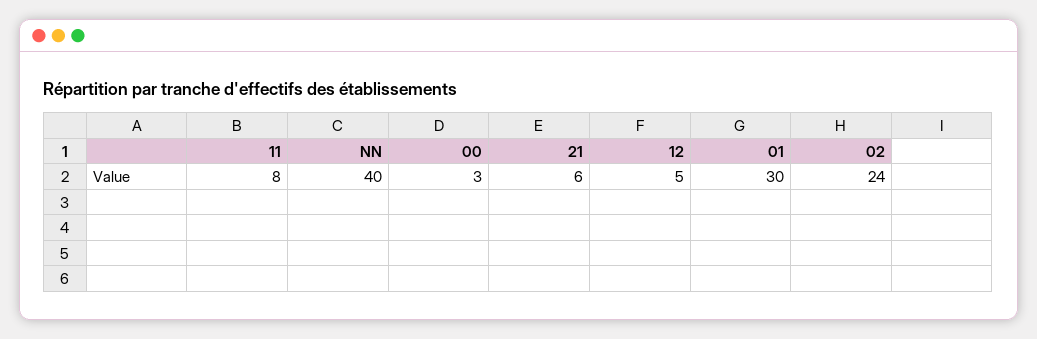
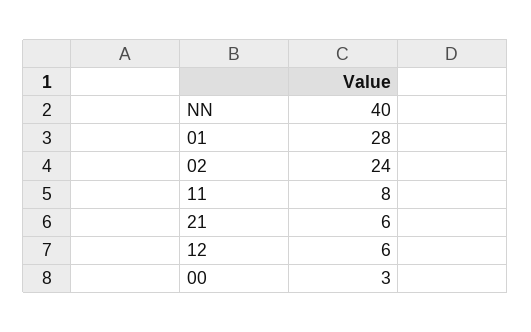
  {
    "11": 8,
    "NN": 40,
    "00": 3,
    "21": 6,
-   "12": 5,
+   "12": 6,
-   "01": 30,
+   "01": 28,
    "02": 24
  }

